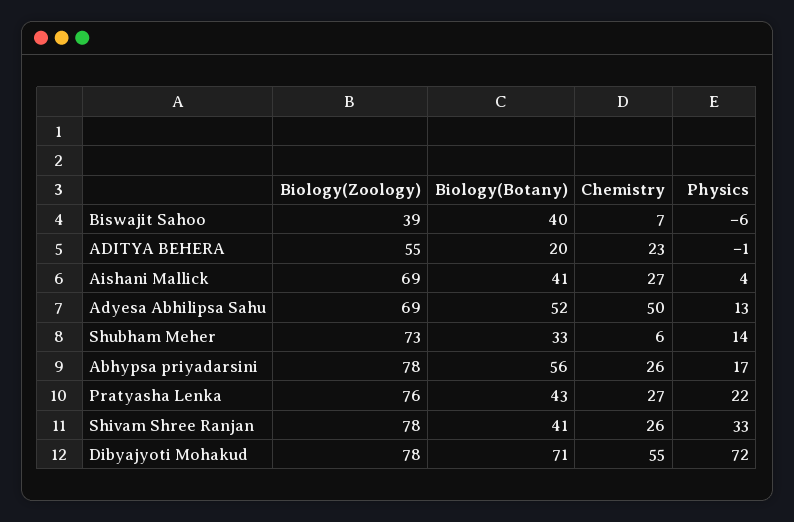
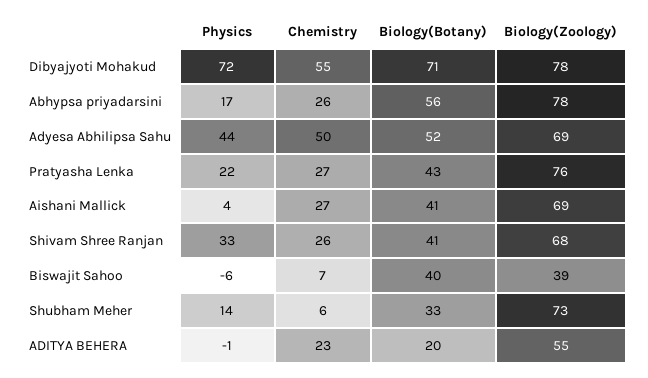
  {
    "Biology(Zoology)": {
      "Biswajit Sahoo": 39,
      "ADITYA BEHERA": 55,
      "Aishani Mallick": 69,
      "Adyesa Abhilipsa Sahu": 69,
      "Shubham Meher": 73,
      "Abhypsa priyadarsini": 78,
      "Pratyasha Lenka": 76,
-     "Shivam Shree Ranjan": 78,
+     "Shivam Shree Ranjan": 68,
      "Dibyajyoti Mohakud": 78
    },
    "Biology(Botany)": {
      "Biswajit Sahoo": 40,
      "ADITYA BEHERA": 20,
      "Aishani Mallick": 41,
      "Adyesa Abhilipsa Sahu": 52,
      "Shubham Meher": 33,
      "Abhypsa priyadarsini": 56,
      "Pratyasha Lenka": 43,
      "Shivam Shree Ranjan": 41,
      "Dibyajyoti Mohakud": 71
    },
    "Chemistry": {
      "Biswajit Sahoo": 7,
      "ADITYA BEHERA": 23,
      "Aishani Mallick": 27,
      "Adyesa Abhilipsa Sahu": 50,
      "Shubham Meher": 6,
      "Abhypsa priyadarsini": 26,
      "Pratyasha Lenka": 27,
      "Shivam Shree Ranjan": 26,
      "Dibyajyoti Mohakud": 55
    },
    "Physics": {
      "Biswajit Sahoo": -6,
      "ADITYA BEHERA": -1,
      "Aishani Mallick": 4,
-     "Adyesa Abhilipsa Sahu": 13,
+     "Adyesa Abhilipsa Sahu": 44,
      "Shubham Meher": 14,
      "Abhypsa priyadarsini": 17,
      "Pratyasha Lenka": 22,
      "Shivam Shree Ranjan": 33,
      "Dibyajyoti Mohakud": 72
    }
  }

